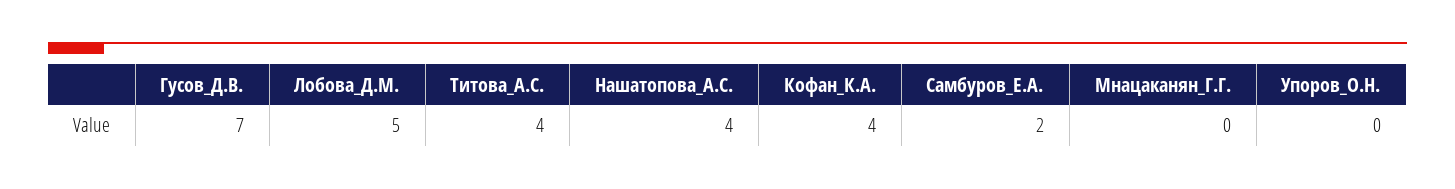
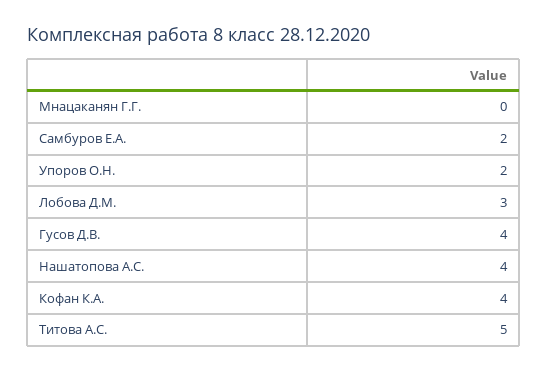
  {
-   "Гусов_Д.В.": 7,
+   "Гусов_Д.В.": 4,
-   "Лобова_Д.М.": 5,
+   "Лобова_Д.М.": 3,
-   "Титова_А.С.": 4,
+   "Титова_А.С.": 5,
    "Нашатопова_А.С.": 4,
    "Кофан_К.А.": 4,
    "Самбуров_Е.А.": 2,
    "Мнацаканян_Г.Г.": 0,
-   "Упоров_О.Н.": 0
+   "Упоров_О.Н.": 2
  }

